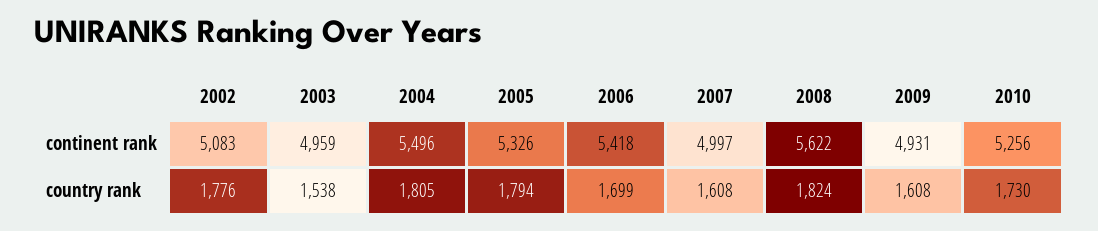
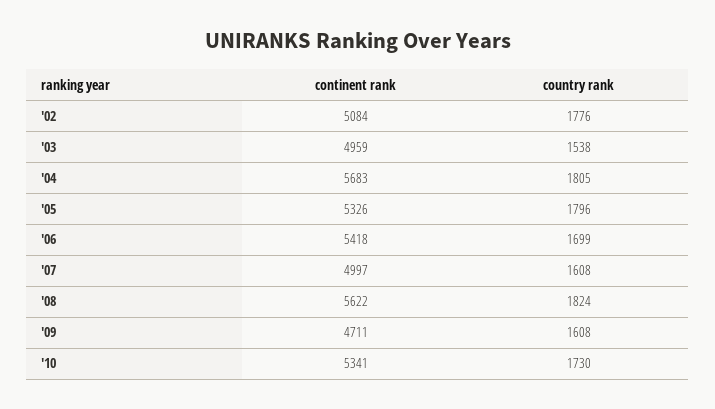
  {
    "2002": {
-     "continent rank": 5083,
+     "continent rank": 5084,
      "country rank": 1776
    },
    "2003": {
      "continent rank": 4959,
      "country rank": 1538
    },
    "2004": {
-     "continent rank": 5496,
+     "continent rank": 5683,
      "country rank": 1805
    },
    "2005": {
      "continent rank": 5326,
-     "country rank": 1794
+     "country rank": 1796
    },
    "2006": {
      "continent rank": 5418,
      "country rank": 1699
    },
    "2007": {
      "continent rank": 4997,
      "country rank": 1608
    },
    "2008": {
      "continent rank": 5622,
      "country rank": 1824
    },
    "2009": {
-     "continent rank": 4931,
+     "continent rank": 4711,
      "country rank": 1608
    },
    "2010": {
-     "continent rank": 5256,
+     "continent rank": 5341,
      "country rank": 1730
    }
  }

